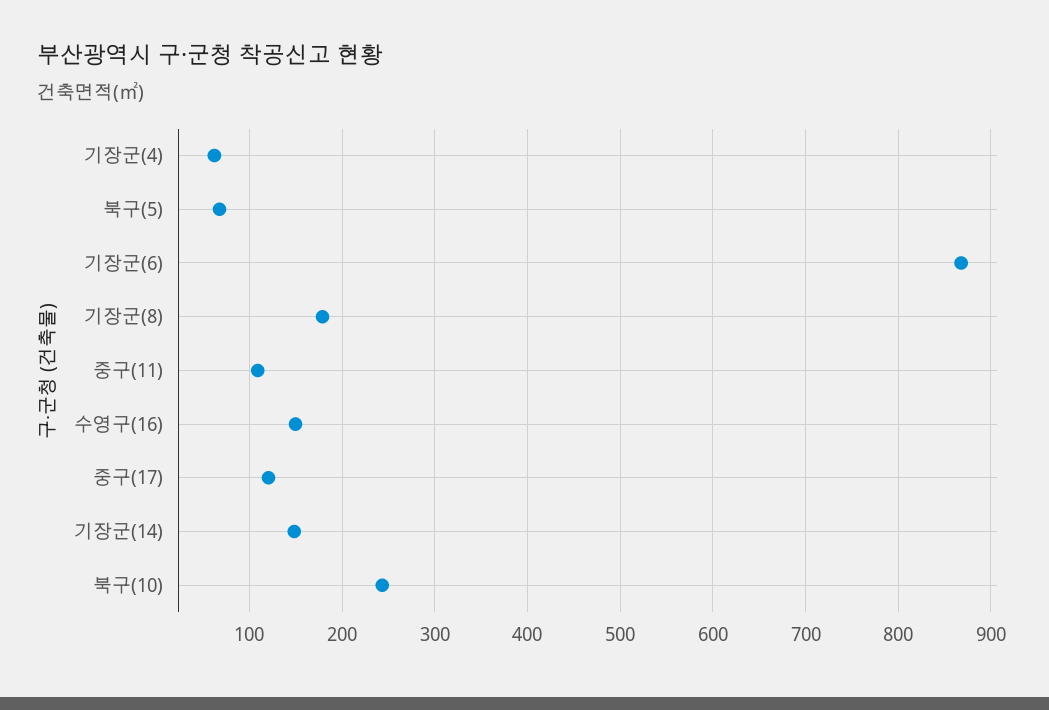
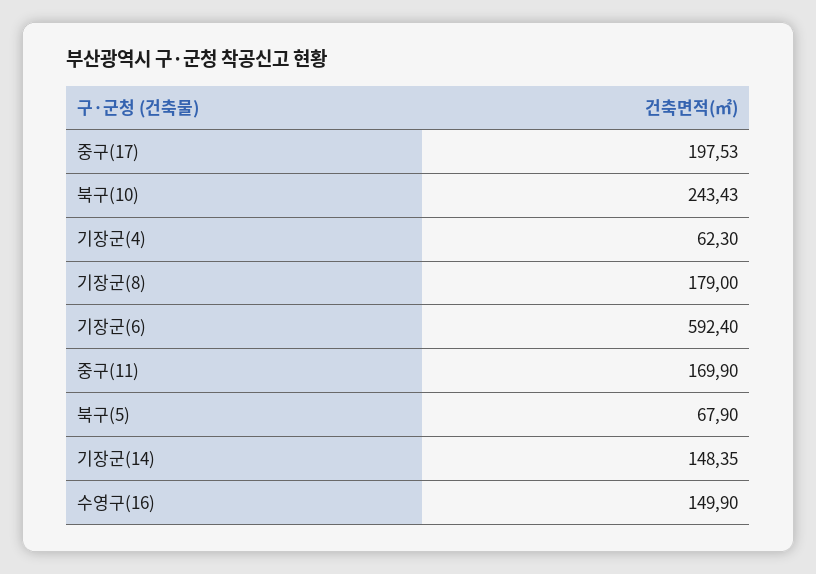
  {
    "기장군(4)": 62.3,
    "북구(5)": 67.9,
-   "기장군(6)": 870,
+   "기장군(6)": 592.4,
    "기장군(8)": 179,
-   "중구(11)": 110,
+   "중구(11)": 169.9,
    "수영구(16)": 149.9,
-   "중구(17)": 120,
+   "중구(17)": 197.53,
    "기장군(14)": 148.35,
    "북구(10)": 243.43
  }

